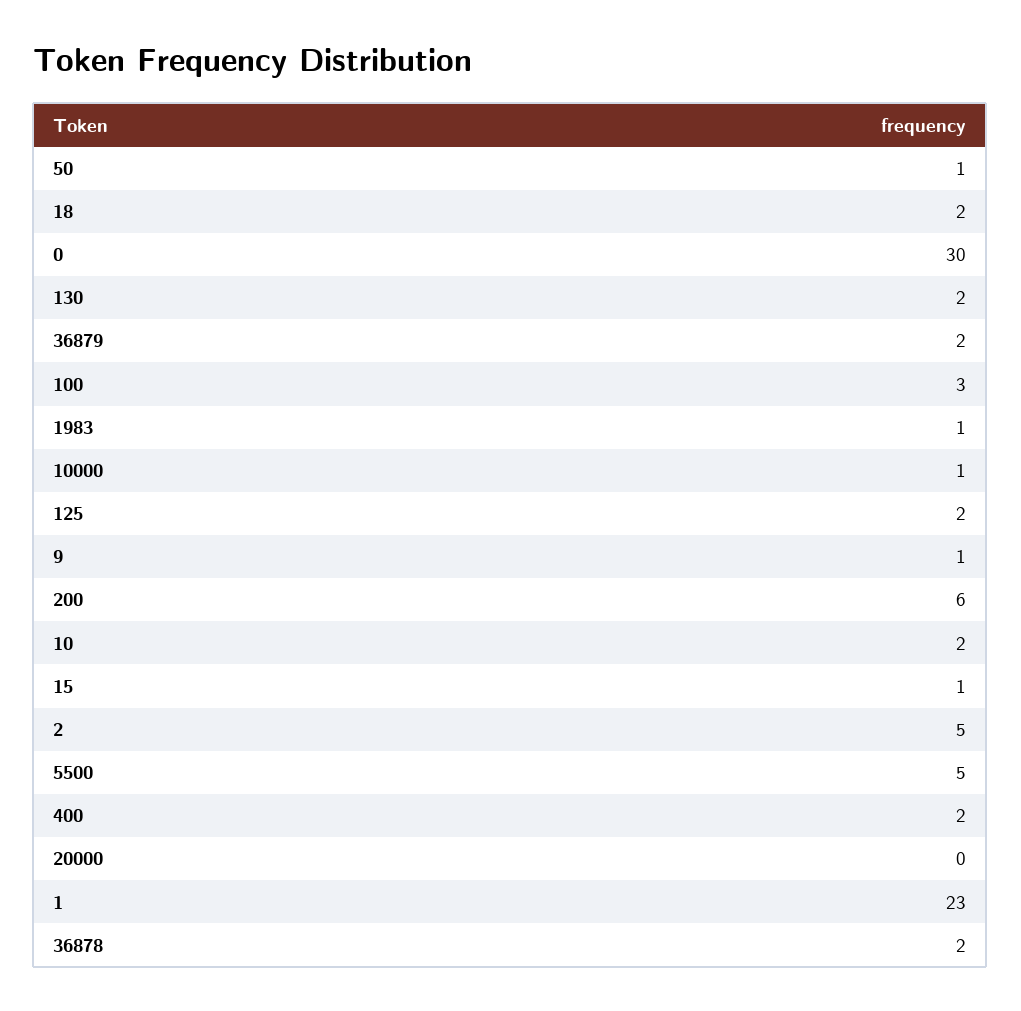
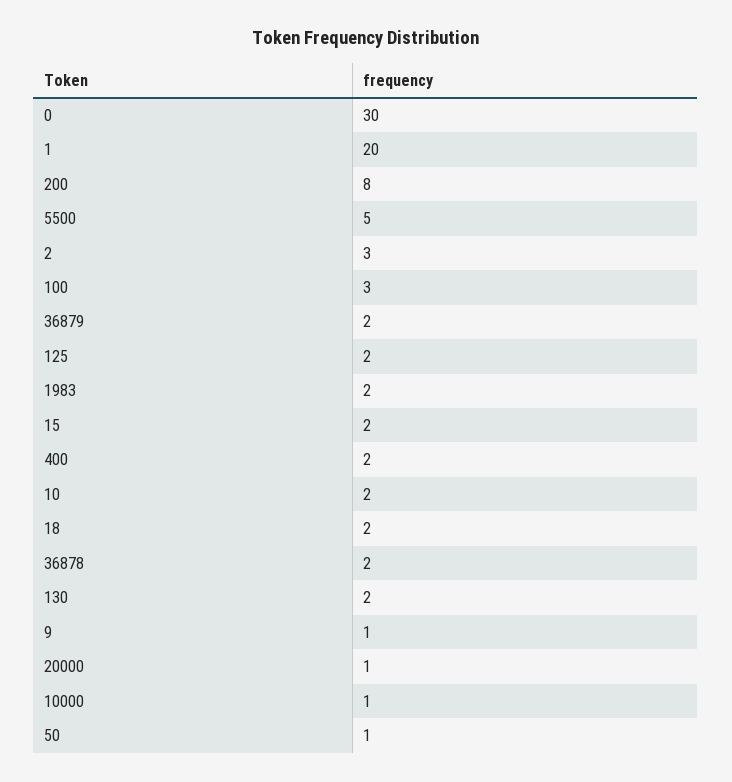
  {
    "50": 1,
    "18": 2,
    "0": 30,
    "130": 2,
    "36879": 2,
    "100": 3,
-   "1983": 1,
+   "1983": 2,
    "10000": 1,
    "125": 2,
    "9": 1,
-   "200": 6,
+   "200": 8,
    "10": 2,
-   "15": 1,
+   "15": 2,
-   "2": 5,
+   "2": 3,
    "5500": 5,
    "400": 2,
-   "20000": 0,
+   "20000": 1,
-   "1": 23,
+   "1": 20,
    "36878": 2
  }

